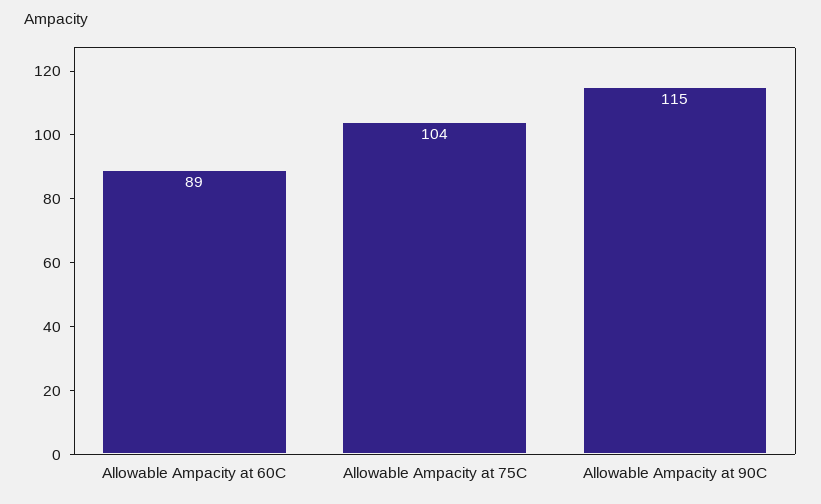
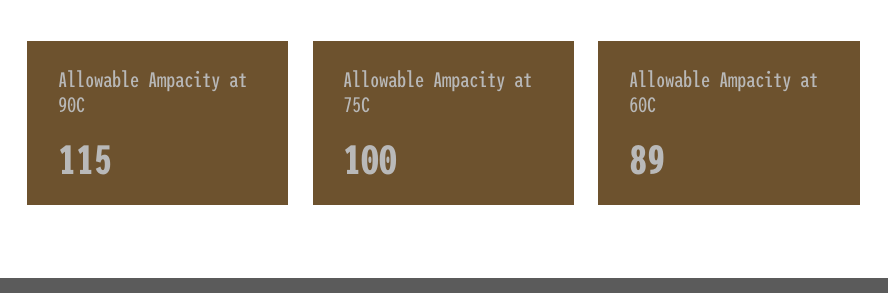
  {
    "Allowable Ampacity at 60C": 89,
-   "Allowable Ampacity at 75C": 104,
+   "Allowable Ampacity at 75C": 100,
    "Allowable Ampacity at 90C": 115
  }

